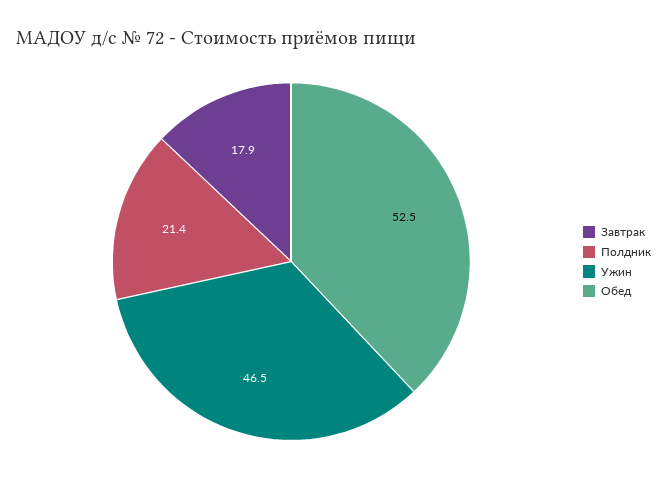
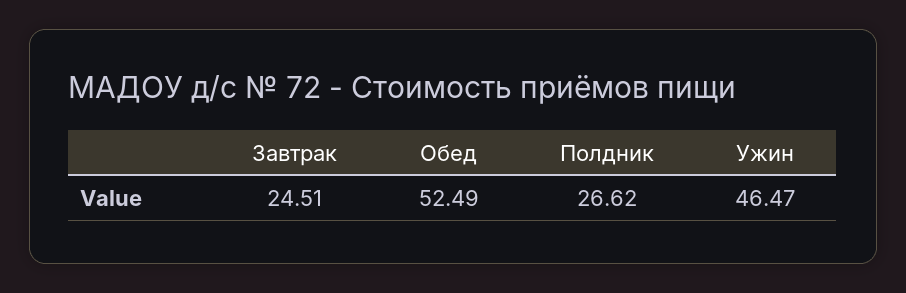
  {
-   "Завтрак": 17.9,
+   "Завтрак": 24.51,
-   "Полдник": 21.4,
+   "Полдник": 26.62,
    "Ужин": 46.47,
    "Обед": 52.49
  }

